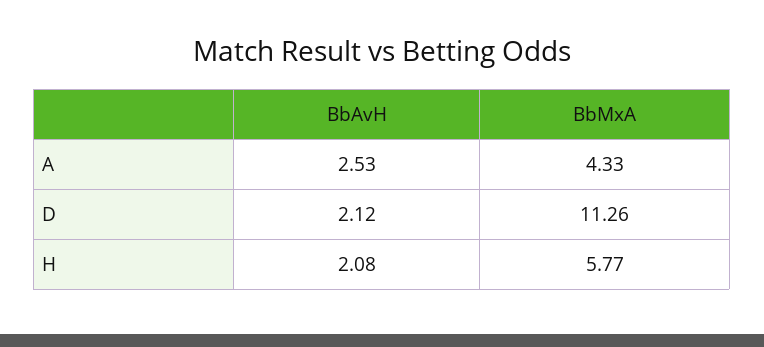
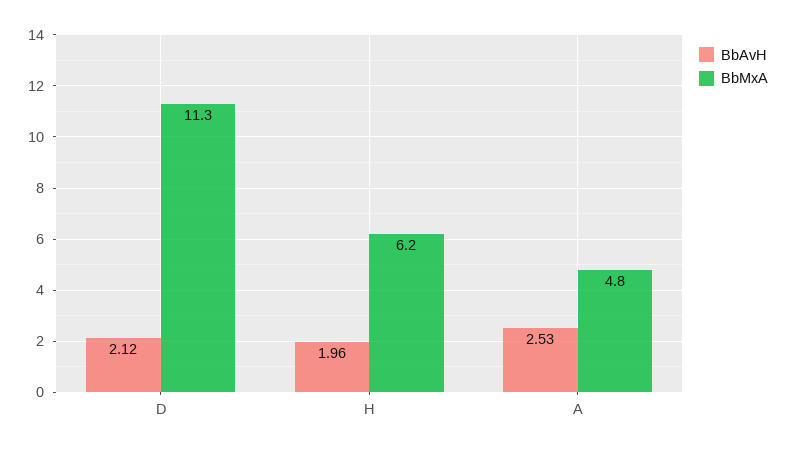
  {
    "BbAvH": {
      "A": 2.53,
      "D": 2.12,
-     "H": 2.08
+     "H": 1.96
    },
    "BbMxA": {
-     "A": 4.33,
+     "A": 4.8,
      "D": 11.26,
-     "H": 5.77
+     "H": 6.2
    }
  }

